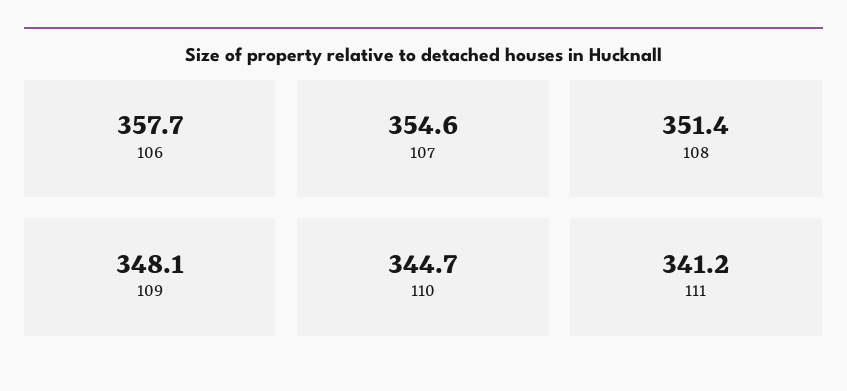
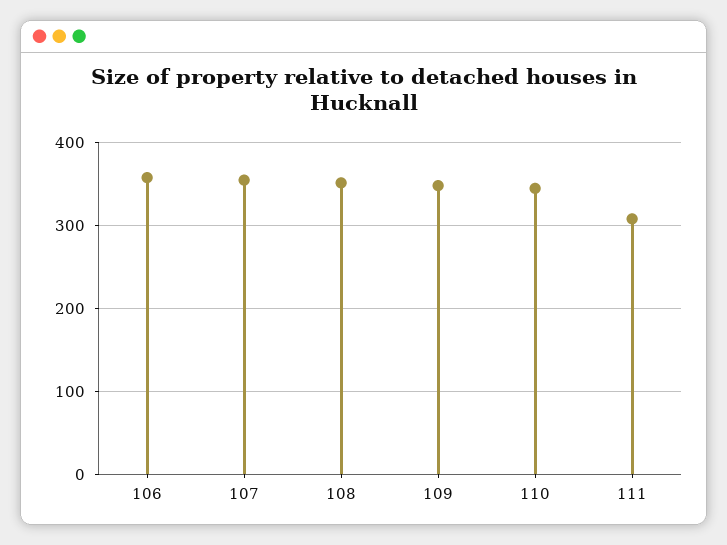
  {
    "106": 357.7,
    "107": 354.6,
    "108": 351.4,
    "109": 348.1,
    "110": 344.7,
-   "111": 341.2
+   "111": 310
  }

